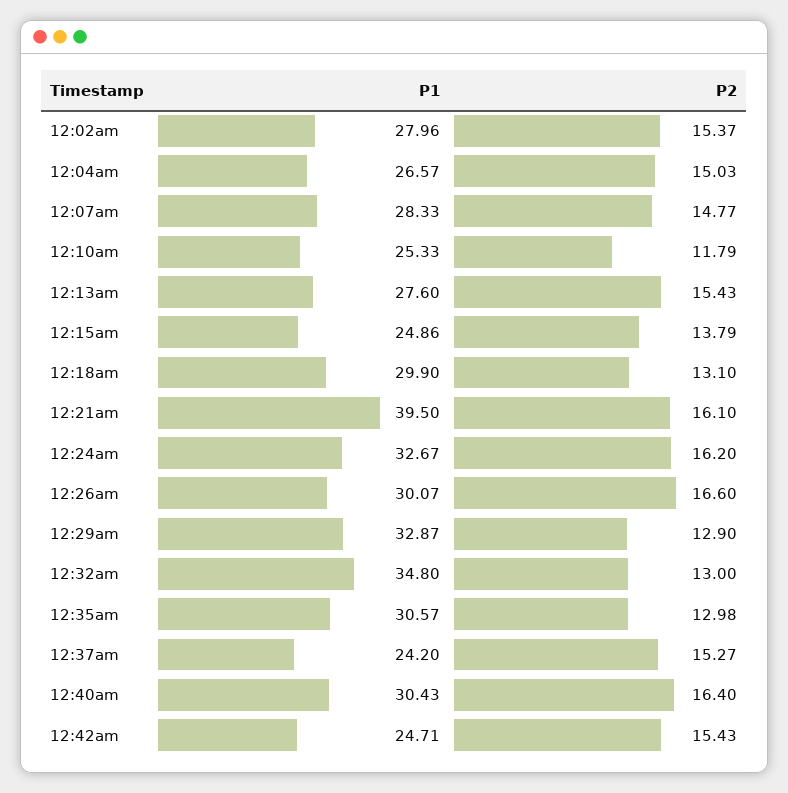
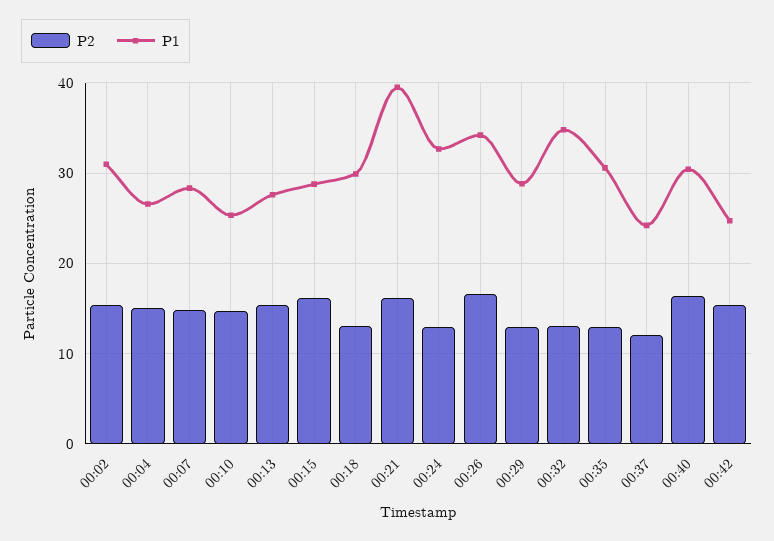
  {
    "P1": {
-     "12:02am": 27.96,
+     "12:02am": 31,
      "12:04am": 26.57,
      "12:07am": 28.33,
      "12:10am": 25.33,
      "12:13am": 27.6,
-     "12:15am": 24.86,
+     "12:15am": 29,
      "12:18am": 29.9,
      "12:21am": 39.5,
      "12:24am": 32.67,
-     "12:26am": 30.07,
+     "12:26am": 34,
-     "12:29am": 32.87,
+     "12:29am": 29,
      "12:32am": 34.8,
      "12:35am": 30.57,
      "12:37am": 24.2,
      "12:40am": 30.43,
      "12:42am": 24.71
    },
    "P2": {
      "12:02am": 15.37,
      "12:04am": 15.03,
      "12:07am": 14.77,
-     "12:10am": 11.79,
+     "12:10am": 15,
      "12:13am": 15.43,
-     "12:15am": 13.79,
+     "12:15am": 16,
      "12:18am": 13.1,
      "12:21am": 16.1,
-     "12:24am": 16.2,
+     "12:24am": 13,
      "12:26am": 16.6,
      "12:29am": 12.9,
      "12:32am": 13,
      "12:35am": 12.98,
-     "12:37am": 15.27,
+     "12:37am": 12,
      "12:40am": 16.4,
      "12:42am": 15.43
    }
  }

